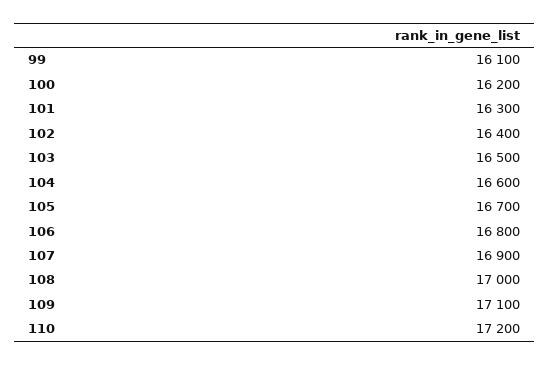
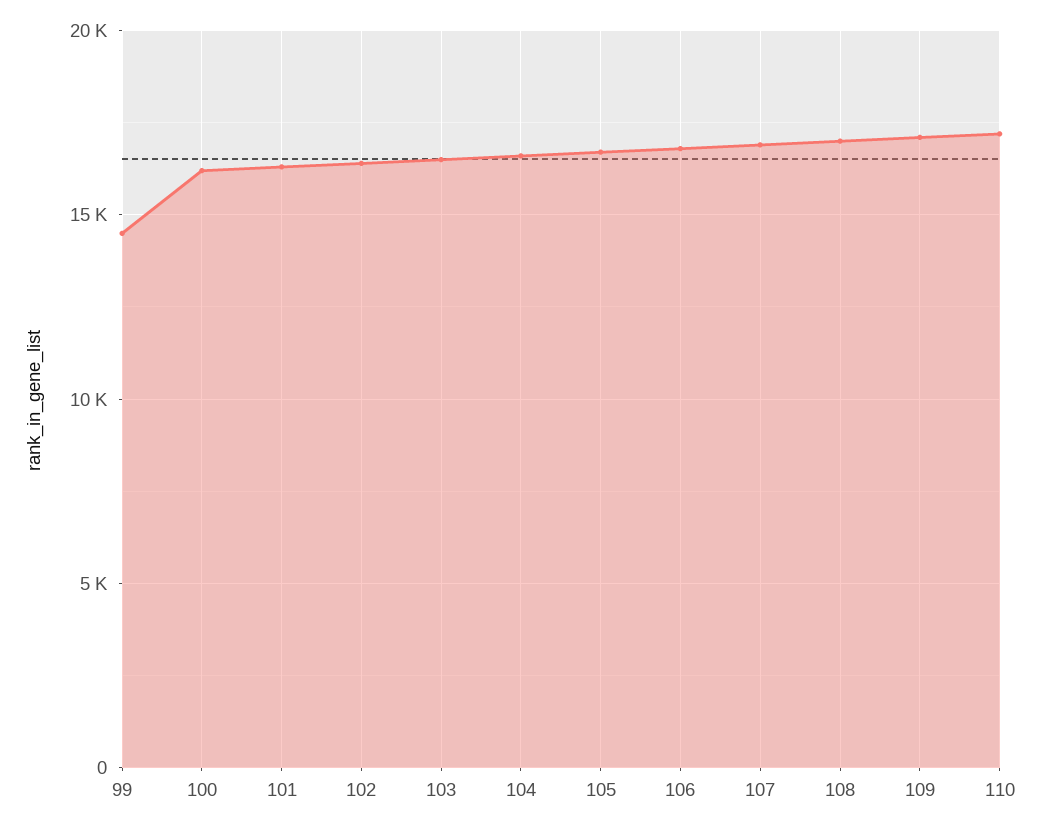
  {
-   "99": 16100,
+   "99": 14500,
    "100": 16200,
    "101": 16300,
    "102": 16400,
    "103": 16500,
    "104": 16600,
    "105": 16700,
    "106": 16800,
    "107": 16900,
    "108": 17000,
    "109": 17100,
    "110": 17200
  }

